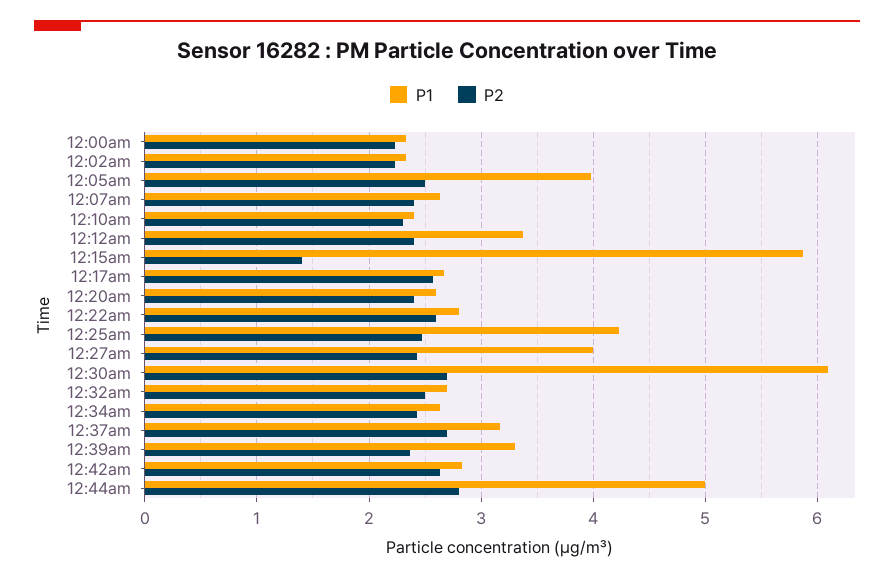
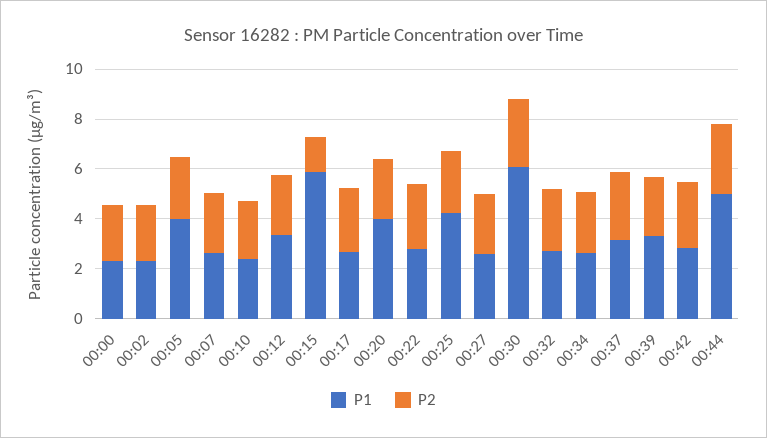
  {
    "P1": {
      "12:00am": 2.3,
      "12:02am": 2.3,
      "12:05am": 4,
      "12:07am": 2.6,
      "12:10am": 2.4,
      "12:12am": 3.4,
      "12:15am": 5.9,
      "12:17am": 2.7,
-     "12:20am": 2.6,
+     "12:20am": 4,
      "12:22am": 2.8,
      "12:25am": 4.2,
-     "12:27am": 4,
+     "12:27am": 2.5,
      "12:30am": 6.1,
      "12:32am": 2.7,
      "12:34am": 2.6,
      "12:37am": 3.2,
      "12:39am": 3.3,
      "12:42am": 2.8,
      "12:44am": 5
    },
    "P2": {
      "12:00am": 2.2,
      "12:02am": 2.2,
      "12:05am": 2.5,
      "12:07am": 2.4,
      "12:10am": 2.3,
      "12:12am": 2.4,
      "12:15am": 1.4,
      "12:17am": 2.6,
      "12:20am": 2.4,
      "12:22am": 2.6,
      "12:25am": 2.5,
      "12:27am": 2.4,
      "12:30am": 2.7,
      "12:32am": 2.5,
      "12:34am": 2.4,
      "12:37am": 2.7,
      "12:39am": 2.4,
      "12:42am": 2.6,
      "12:44am": 2.8
    }
  }

